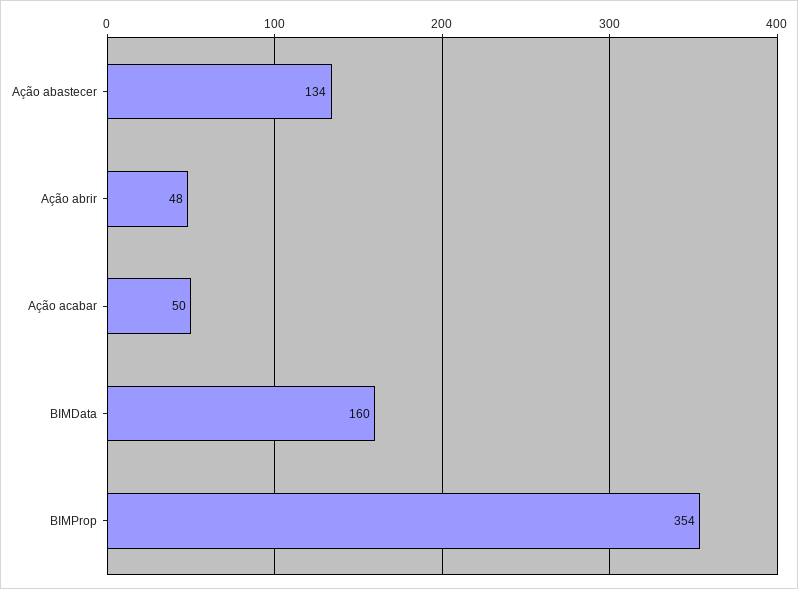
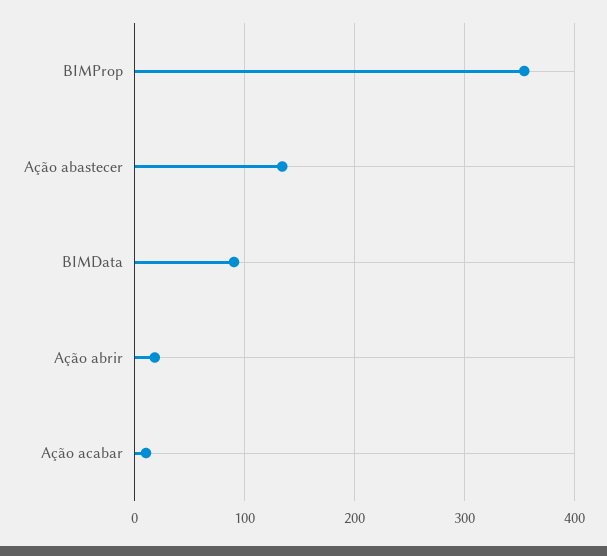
  {
    "Ação abastecer": 134,
-   "Ação abrir": 48,
+   "Ação abrir": 20,
-   "Ação acabar": 50,
+   "Ação acabar": 10,
-   "BIMData": 160,
+   "BIMData": 90,
    "BIMProp": 354
  }

